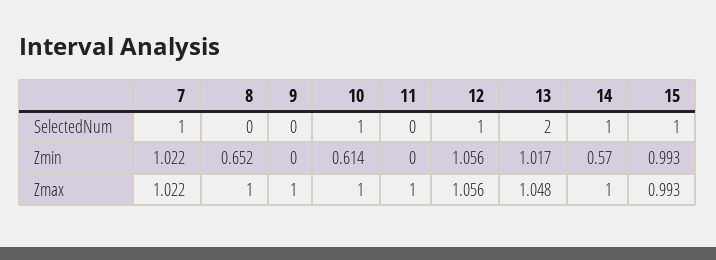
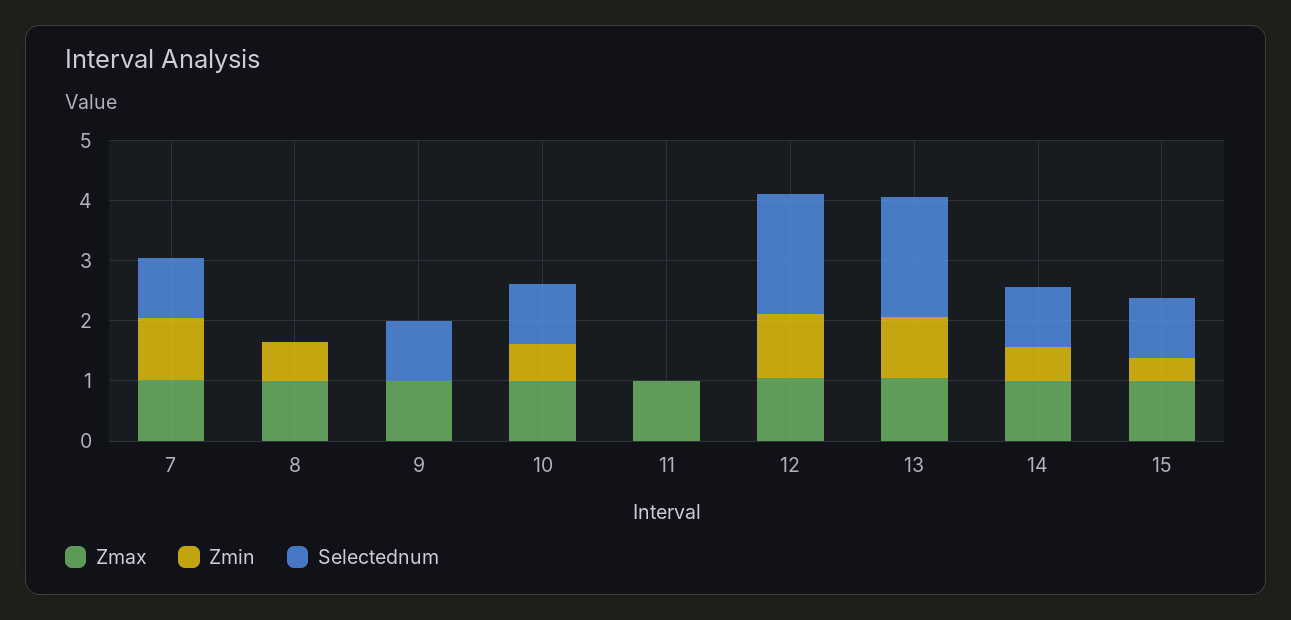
  {
    "SelectedNum": {
      "7": 1,
      "8": 0,
-     "9": 0,
+     "9": 1,
      "10": 1,
      "11": 0,
-     "12": 1,
+     "12": 2,
      "13": 2,
      "14": 1,
      "15": 1
    },
    "Zmin": {
      "7": 1.022,
      "8": 0.652,
      "9": 0,
      "10": 0.614,
      "11": 0,
      "12": 1.056,
      "13": 1.017,
      "14": 0.57,
-     "15": 0.993
+     "15": 0.4
    },
    "Zmax": {
      "7": 1.022,
      "8": 1,
      "9": 1,
      "10": 1,
      "11": 1,
      "12": 1.056,
      "13": 1.048,
      "14": 1,
      "15": 0.993
    }
  }

